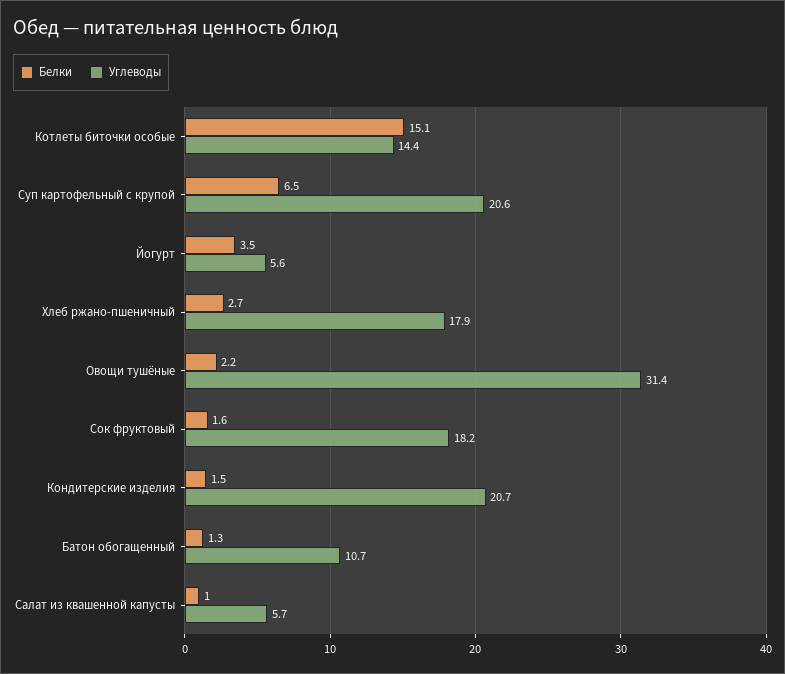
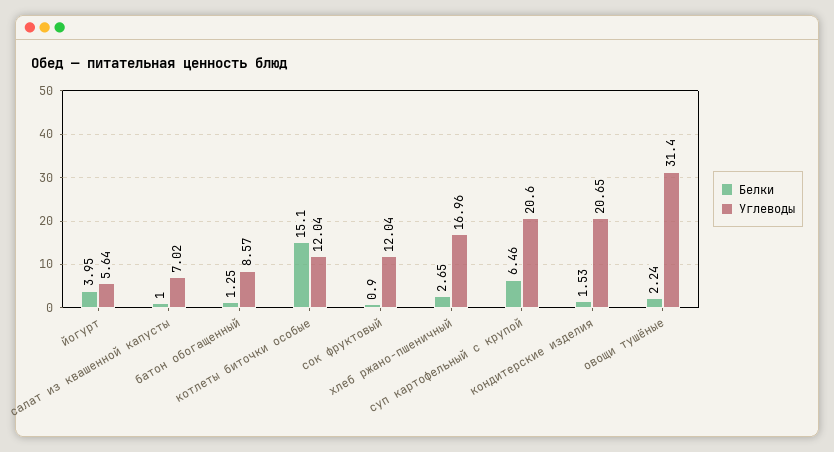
  {
    "Белки": {
      "Котлеты биточки особые": 15.1,
      "Суп картофельный с крупой": 6.46,
-     "Йогурт": 3.5,
+     "Йогурт": 3.95,
      "Хлеб ржано-пшеничный": 2.65,
      "Овощи тушёные": 2.24,
-     "Сок фруктовый": 1.6,
+     "Сок фруктовый": 0.9,
      "Кондитерские изделия": 1.53,
      "Батон обогащенный": 1.25,
      "Салат из квашенной капусты": 1
    },
    "Углеводы": {
-     "Котлеты биточки особые": 14.4,
+     "Котлеты биточки особые": 12.04,
      "Суп картофельный с крупой": 20.6,
      "Йогурт": 5.64,
-     "Хлеб ржано-пшеничный": 17.9,
+     "Хлеб ржано-пшеничный": 16.96,
      "Овощи тушёные": 31.4,
-     "Сок фруктовый": 18.2,
+     "Сок фруктовый": 12.04,
      "Кондитерские изделия": 20.65,
-     "Батон обогащенный": 10.7,
+     "Батон обогащенный": 8.57,
-     "Салат из квашенной капусты": 5.7
+     "Салат из квашенной капусты": 7.02
    }
  }

